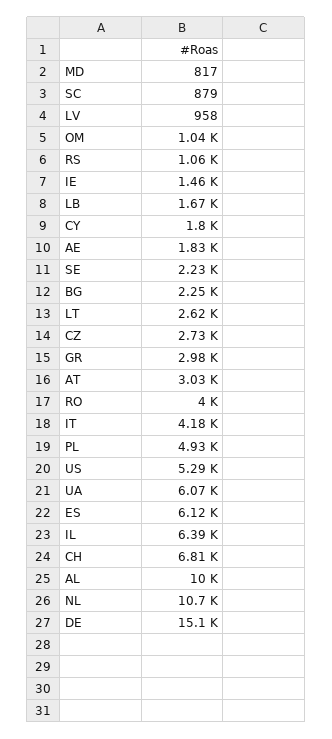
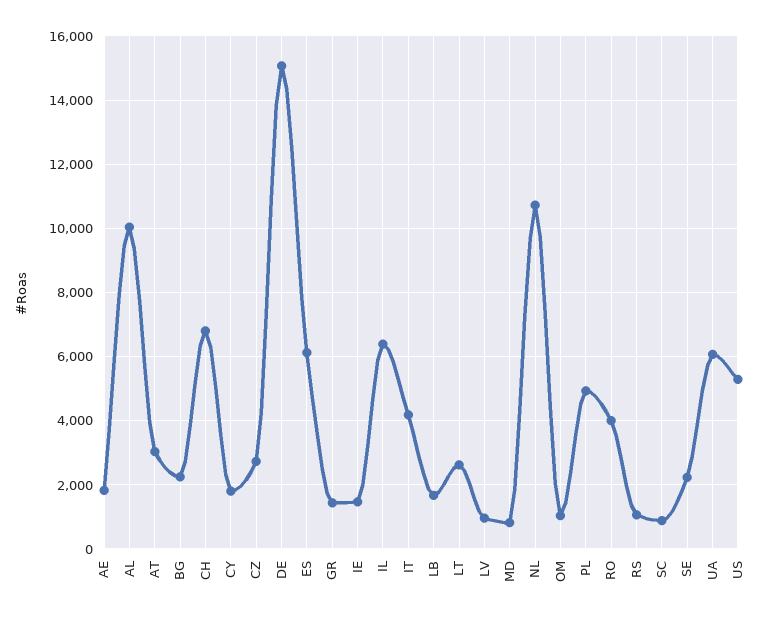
  {
    "MD": 817,
    "SC": 879,
    "LV": 958,
    "OM": 1040,
    "RS": 1060,
    "IE": 1460,
    "LB": 1670,
    "CY": 1800,
    "AE": 1830,
    "SE": 2230,
    "BG": 2250,
    "LT": 2620,
    "CZ": 2730,
-   "GR": 2980,
+   "GR": 1400,
    "AT": 3030,
    "RO": 4000,
    "IT": 4180,
    "PL": 4930,
    "US": 5290,
    "UA": 6070,
    "ES": 6120,
    "IL": 6390,
    "CH": 6810,
    "AL": 10000,
    "NL": 10700,
    "DE": 15100
  }

